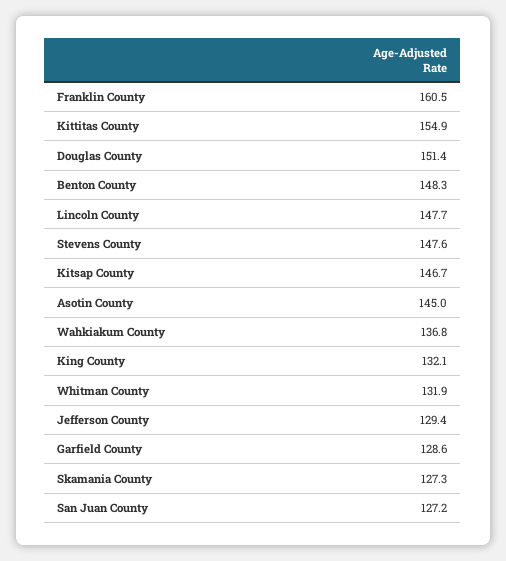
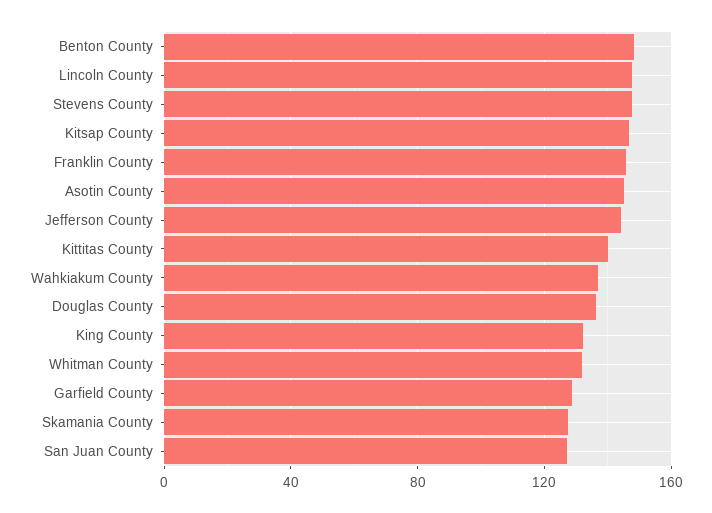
  {
-   "Franklin County": 160.5,
+   "Franklin County": 145,
-   "Kittitas County": 154.9,
+   "Kittitas County": 140,
-   "Douglas County": 151.4,
+   "Douglas County": 135,
    "Benton County": 148.3,
    "Lincoln County": 147.7,
    "Stevens County": 147.6,
    "Kitsap County": 146.7,
    "Asotin County": 145,
    "Wahkiakum County": 136.8,
    "King County": 132.1,
    "Whitman County": 131.9,
-   "Jefferson County": 129.4,
+   "Jefferson County": 145,
    "Garfield County": 128.6,
    "Skamania County": 127.3,
    "San Juan County": 127.2
  }

